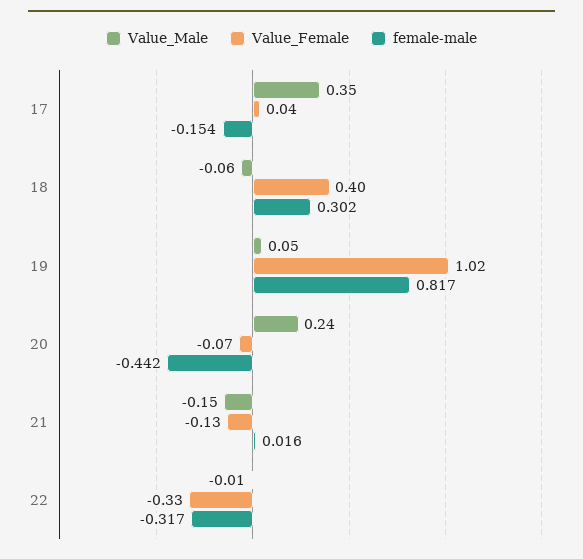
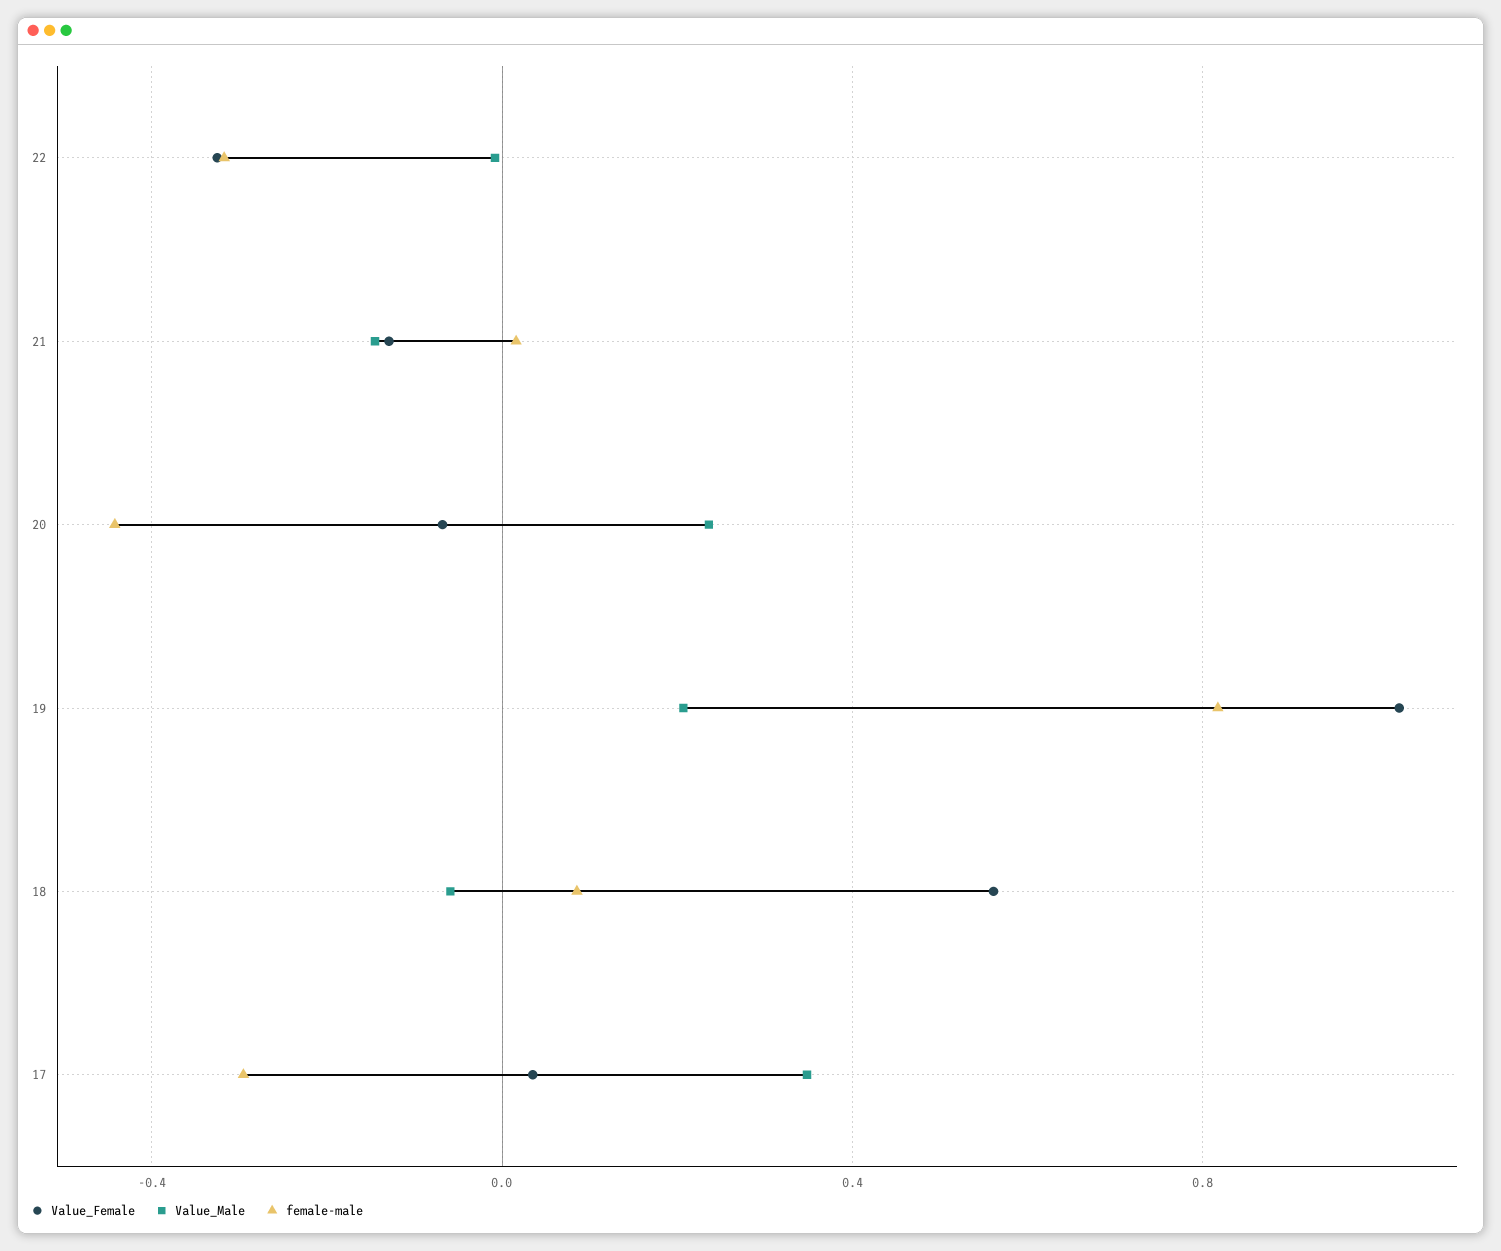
  {
    "Value_Male": {
      "17": 0.35,
      "18": -0.06,
-     "19": 0.05,
+     "19": 0.2,
      "20": 0.24,
      "21": -0.15,
      "22": -0.01
    },
    "Value_Female": {
      "17": 0.04,
-     "18": 0.4,
+     "18": 0.55,
      "19": 1.02,
      "20": -0.07,
      "21": -0.13,
      "22": -0.33
    },
    "female-male": {
-     "17": -0.154,
+     "17": -0.3,
-     "18": 0.302,
+     "18": 0.1,
      "19": 0.817,
      "20": -0.442,
      "21": 0.016,
      "22": -0.317
    }
  }

